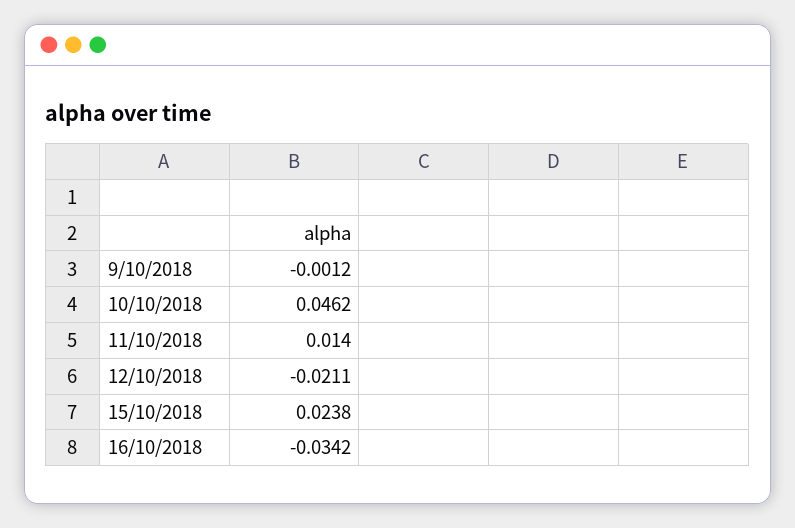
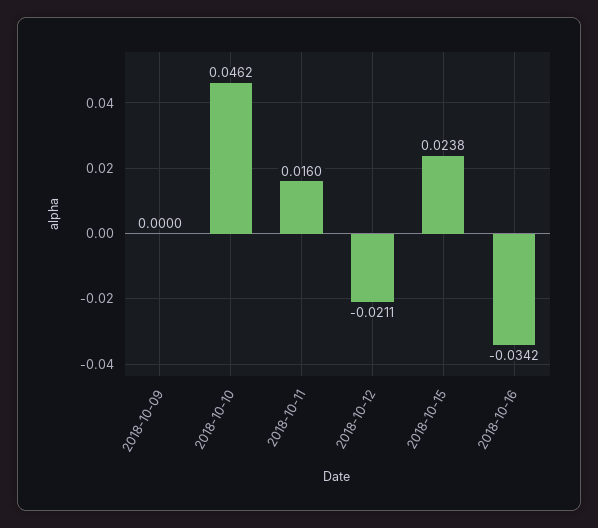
  {
-   "9/10/2018": -0.0012,
+   "9/10/2018": 0,
    "10/10/2018": 0.0462,
-   "11/10/2018": 0.014,
+   "11/10/2018": 0.016,
    "12/10/2018": -0.0211,
    "15/10/2018": 0.0238,
    "16/10/2018": -0.0342
  }

